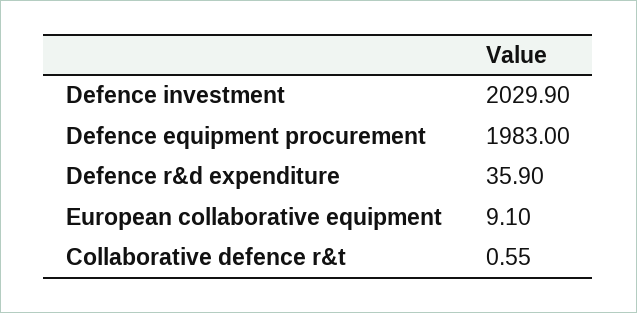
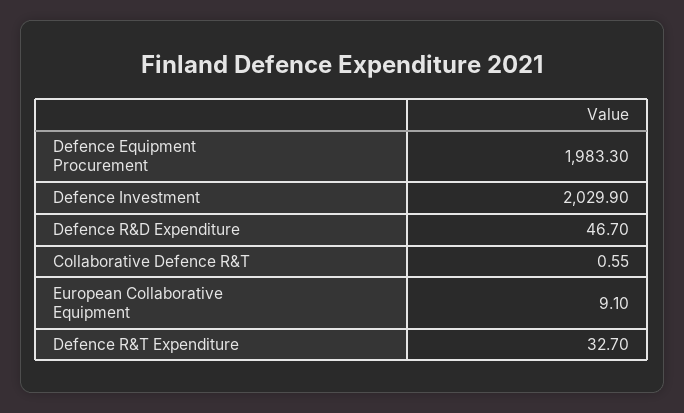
  {
    "Defence investment": 2029.9,
-   "Defence equipment procurement": 1983,
+   "Defence equipment procurement": 1983.3,
-   "Defence r&d expenditure": 35.9,
+   "Defence r&d expenditure": 46.7,
    "European collaborative equipment": 9.1,
-   "Collaborative defence r&t": 0.55
+   "Collaborative defence r&t": 0.55,
+   "Defence R&T Expenditure": 32.7
  }

